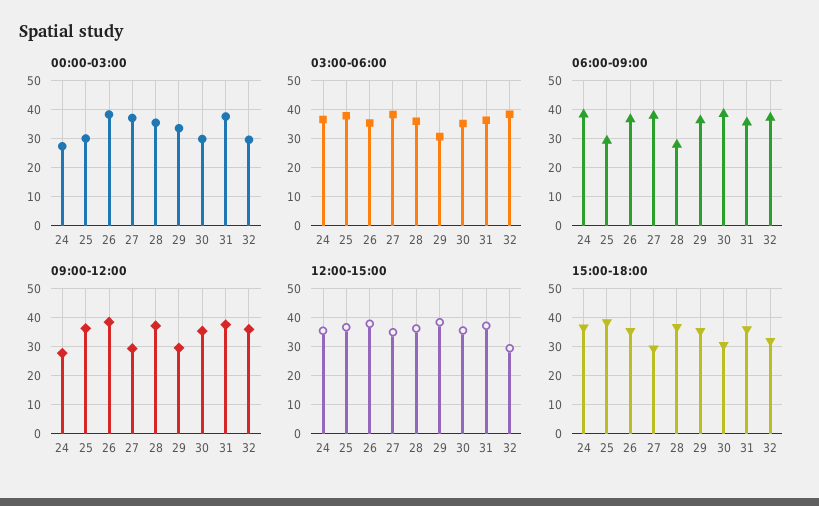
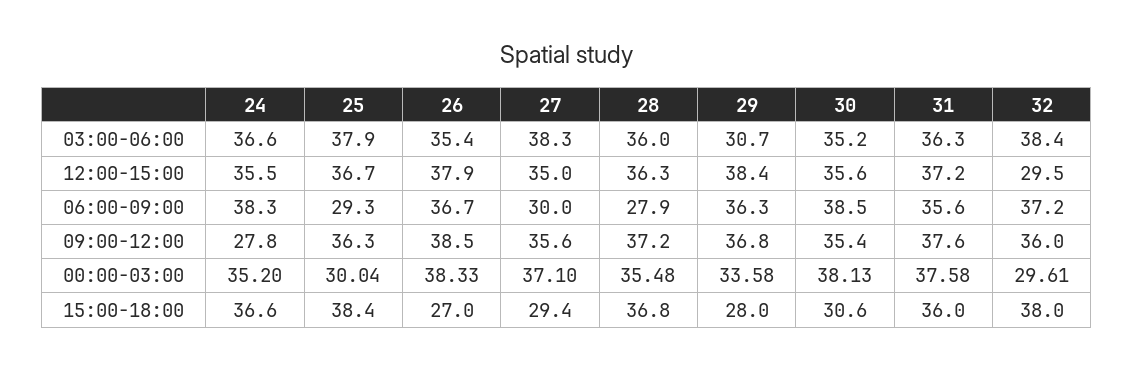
  {
    "00:00-03:00": {
-     "24": 27.5,
+     "24": 35.2,
      "25": 30.04,
      "26": 38.33,
      "27": 37.1,
      "28": 35.48,
      "29": 33.58,
-     "30": 30,
+     "30": 38.13,
      "31": 37.58,
      "32": 29.61
    },
    "03:00-06:00": {
      "24": 36.6,
      "25": 37.9,
      "26": 35.4,
      "27": 38.3,
      "28": 36,
      "29": 30.7,
      "30": 35.2,
      "31": 36.3,
      "32": 38.4
    },
    "06:00-09:00": {
      "24": 38.3,
      "25": 29.3,
      "26": 36.7,
-     "27": 37.5,
+     "27": 30,
      "28": 27.9,
      "29": 36.3,
      "30": 38.5,
      "31": 35.6,
      "32": 37.2
    },
    "09:00-12:00": {
      "24": 27.8,
      "25": 36.3,
      "26": 38.5,
-     "27": 30,
+     "27": 35.6,
      "28": 37.2,
-     "29": 30,
+     "29": 36.8,
      "30": 35.4,
      "31": 37.6,
      "32": 36
    },
    "12:00-15:00": {
      "24": 35.5,
      "25": 36.7,
      "26": 37.9,
      "27": 35,
      "28": 36.3,
      "29": 38.4,
      "30": 35.6,
      "31": 37.2,
      "32": 29.5
    },
    "15:00-18:00": {
      "24": 36.6,
      "25": 38.4,
-     "26": 35,
+     "26": 27,
      "27": 29.4,
      "28": 36.8,
-     "29": 35,
+     "29": 28,
      "30": 30.6,
      "31": 36,
-     "32": 32.5
+     "32": 38
    }
  }

